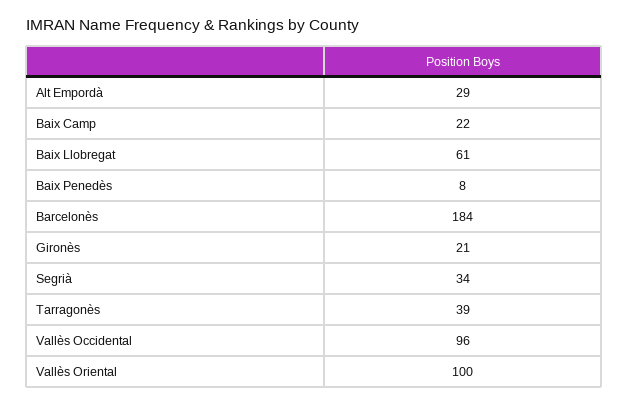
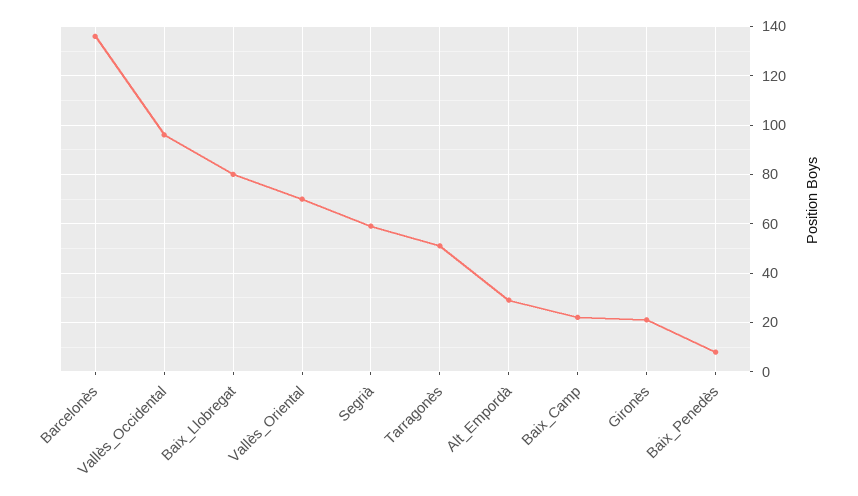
  {
    "Alt Empordà": 29,
    "Baix Camp": 22,
-   "Baix Llobregat": 61,
+   "Baix Llobregat": 80,
    "Baix Penedès": 8,
-   "Barcelonès": 184,
+   "Barcelonès": 135,
    "Gironès": 21,
-   "Segrià": 34,
+   "Segrià": 60,
-   "Tarragonès": 39,
+   "Tarragonès": 50,
    "Vallès Occidental": 96,
-   "Vallès Oriental": 100
+   "Vallès Oriental": 70
  }

